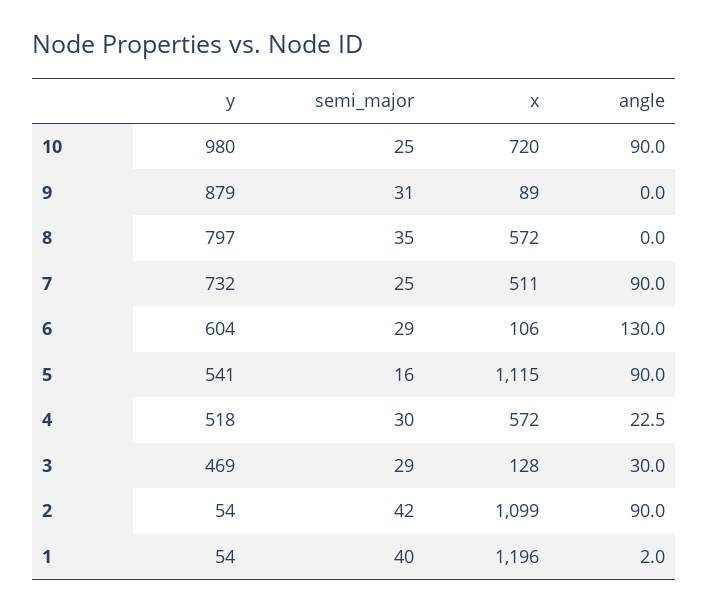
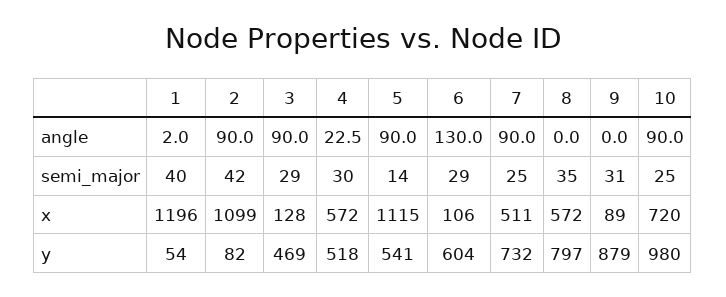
  {
    "y": {
      "10": 980,
      "9": 879,
      "8": 797,
      "7": 732,
      "6": 604,
      "5": 541,
      "4": 518,
      "3": 469,
-     "2": 54,
+     "2": 82,
      "1": 54
    },
    "semi_major": {
      "10": 25,
      "9": 31,
      "8": 35,
      "7": 25,
      "6": 29,
-     "5": 16,
+     "5": 14,
      "4": 30,
      "3": 29,
      "2": 42,
      "1": 40
    },
    "x": {
      "10": 720,
      "9": 89,
      "8": 572,
      "7": 511,
      "6": 106,
      "5": 1115,
      "4": 572,
      "3": 128,
      "2": 1099,
      "1": 1196
    },
    "angle": {
      "10": 90,
      "9": 0,
      "8": 0,
      "7": 90,
      "6": 130,
      "5": 90,
      "4": 22.5,
-     "3": 30,
+     "3": 90,
      "2": 90,
      "1": 2
    }
  }

